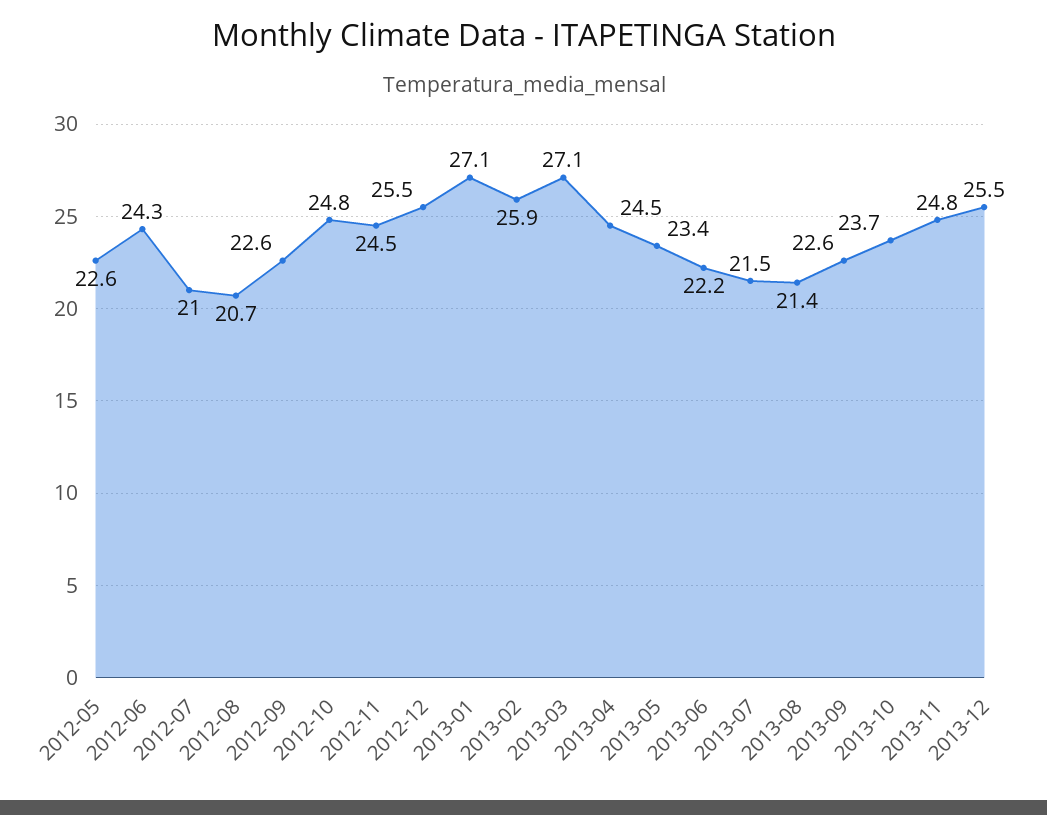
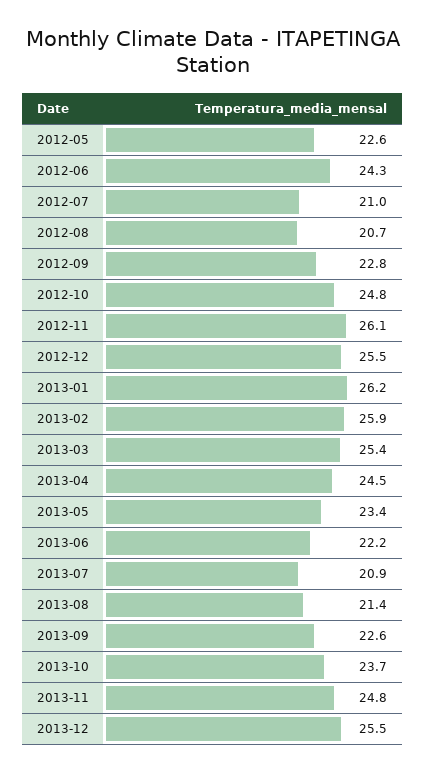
  {
    "2012-05": 22.6,
    "2012-06": 24.3,
    "2012-07": 21,
    "2012-08": 20.7,
-   "2012-09": 22.6,
+   "2012-09": 22.8,
    "2012-10": 24.8,
-   "2012-11": 24.5,
+   "2012-11": 26.1,
    "2012-12": 25.5,
-   "2013-01": 27.1,
+   "2013-01": 26.2,
    "2013-02": 25.9,
-   "2013-03": 27.1,
+   "2013-03": 25.4,
    "2013-04": 24.5,
    "2013-05": 23.4,
    "2013-06": 22.2,
-   "2013-07": 21.5,
+   "2013-07": 20.9,
    "2013-08": 21.4,
    "2013-09": 22.6,
    "2013-10": 23.7,
    "2013-11": 24.8,
    "2013-12": 25.5
  }

